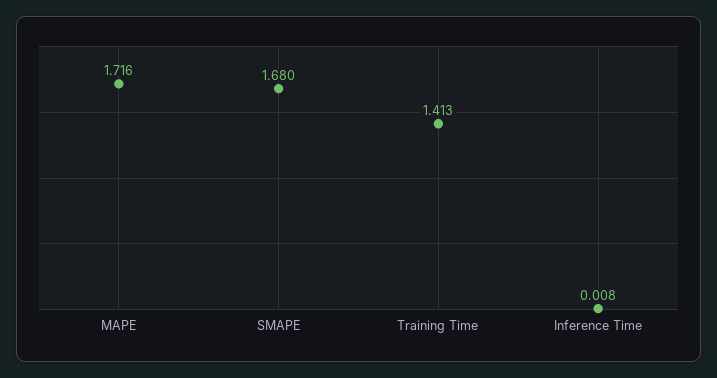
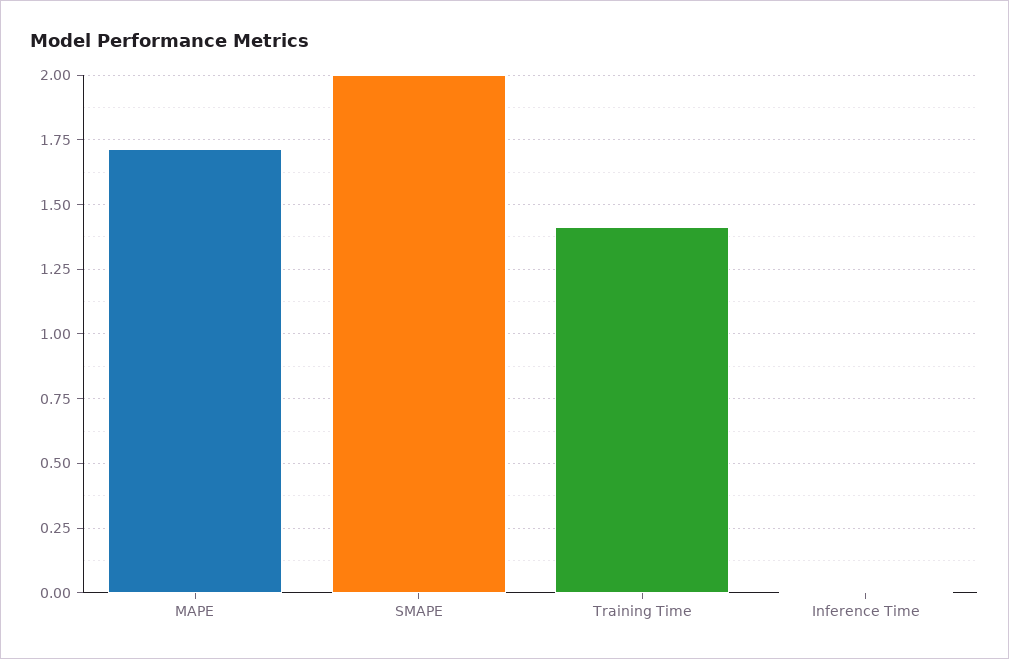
  {
    "MAPE": 1.716,
-   "SMAPE": 1.68,
+   "SMAPE": 2,
    "Training Time": 1.413,
    "Inference Time": 0.008
  }

